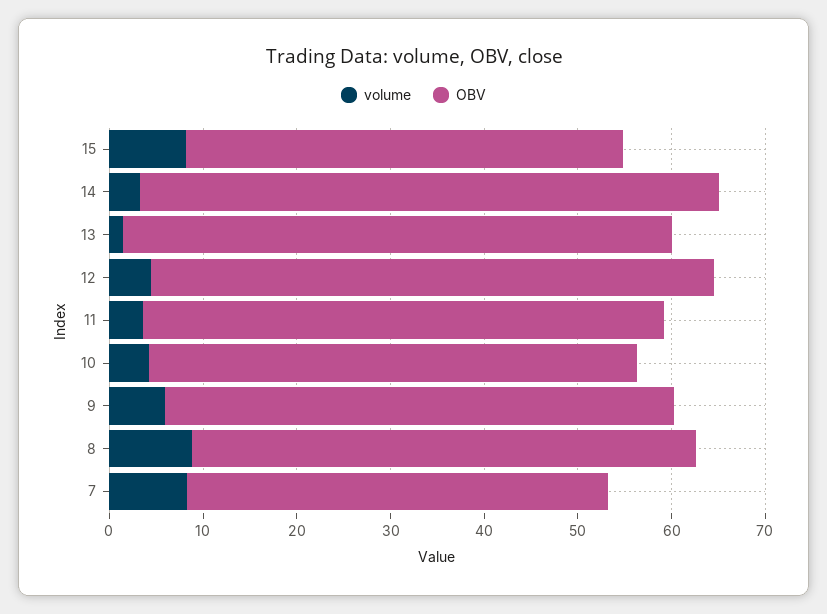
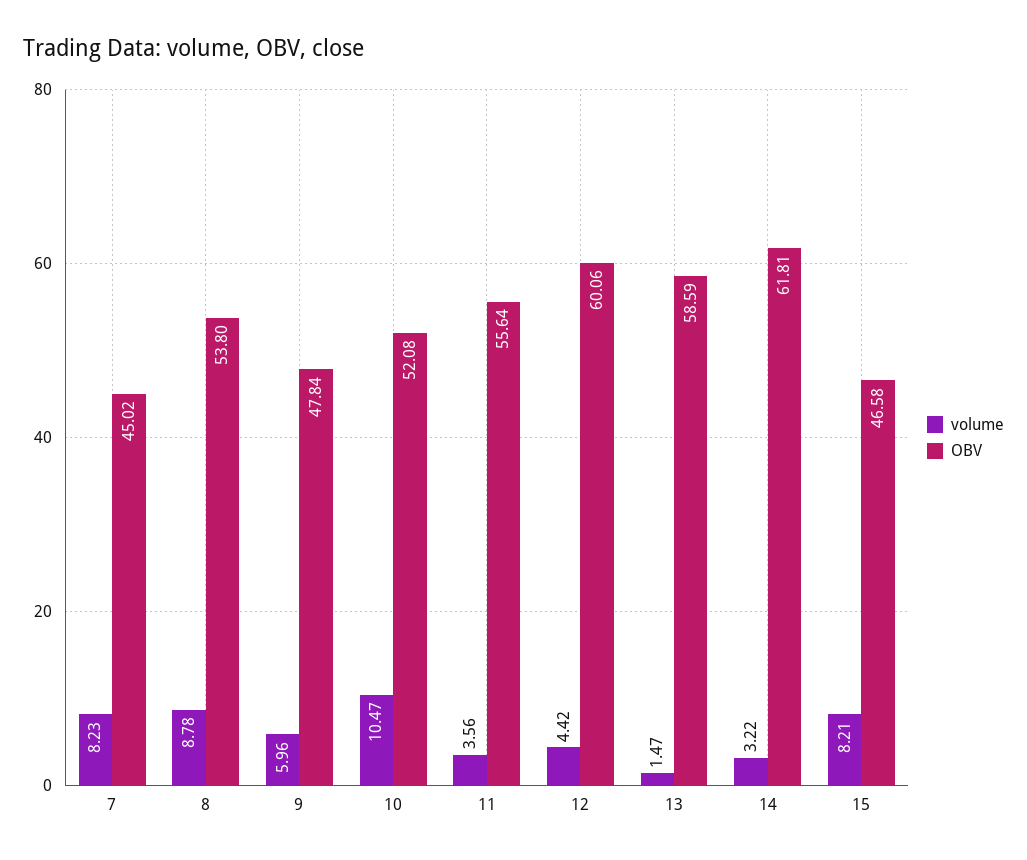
  {
    "volume": {
      "15": 8.21,
      "14": 3.22,
      "13": 1.47,
      "12": 4.42,
      "11": 3.56,
-     "10": 4,
+     "10": 10.47,
      "9": 5.96,
      "8": 8.78,
      "7": 8.23
    },
    "OBV": {
      "15": 46.58,
      "14": 61.81,
      "13": 58.59,
      "12": 60.06,
      "11": 55.64,
      "10": 52.08,
-     "9": 54,
+     "9": 47.84,
      "8": 53.8,
      "7": 45.02
    }
  }

